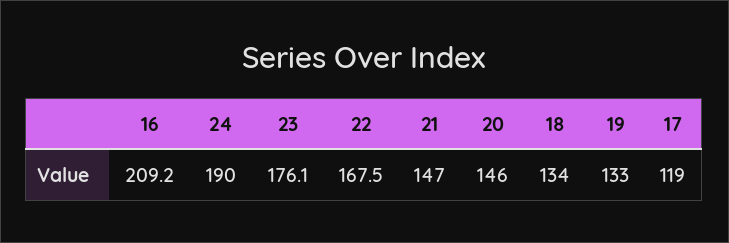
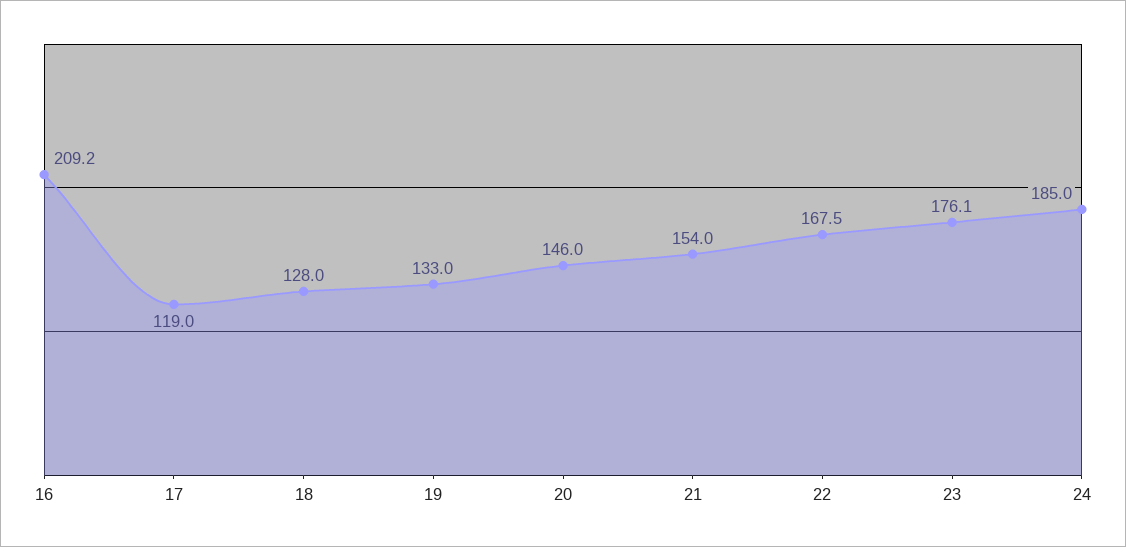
  {
    "16": 209.2,
-   "24": 190,
+   "24": 185,
    "23": 176.1,
    "22": 167.5,
-   "21": 147,
+   "21": 154,
    "20": 146,
-   "18": 134,
+   "18": 128,
    "19": 133,
    "17": 119
  }

